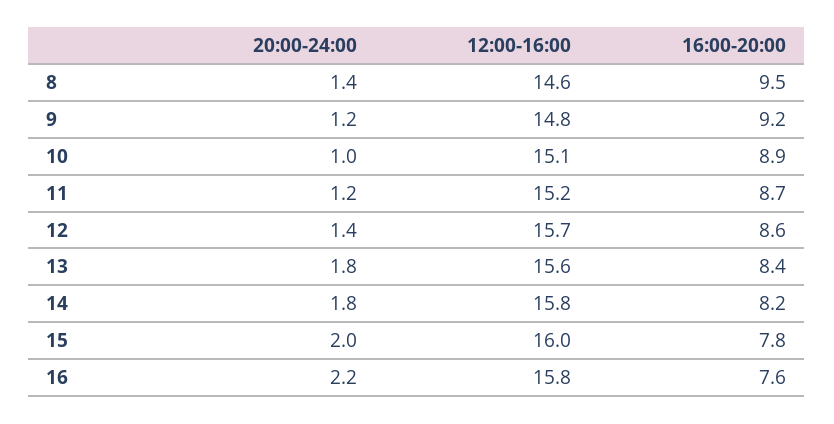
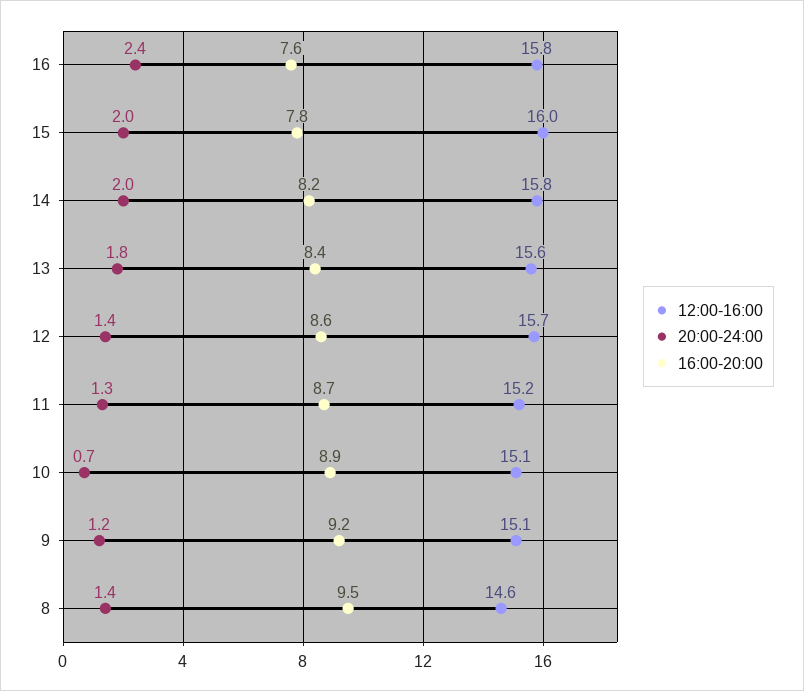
  {
    "20:00-24:00": {
      "8": 1.4,
      "9": 1.2,
-     "10": 1,
+     "10": 0.7,
-     "11": 1.2,
+     "11": 1.3,
      "12": 1.4,
      "13": 1.8,
-     "14": 1.8,
+     "14": 2,
      "15": 2,
-     "16": 2.2
+     "16": 2.4
    },
    "12:00-16:00": {
      "8": 14.6,
-     "9": 14.8,
+     "9": 15.1,
      "10": 15.1,
      "11": 15.2,
      "12": 15.7,
      "13": 15.6,
      "14": 15.8,
      "15": 16,
      "16": 15.8
    },
    "16:00-20:00": {
      "8": 9.5,
      "9": 9.2,
      "10": 8.9,
      "11": 8.7,
      "12": 8.6,
      "13": 8.4,
      "14": 8.2,
      "15": 7.8,
      "16": 7.6
    }
  }

